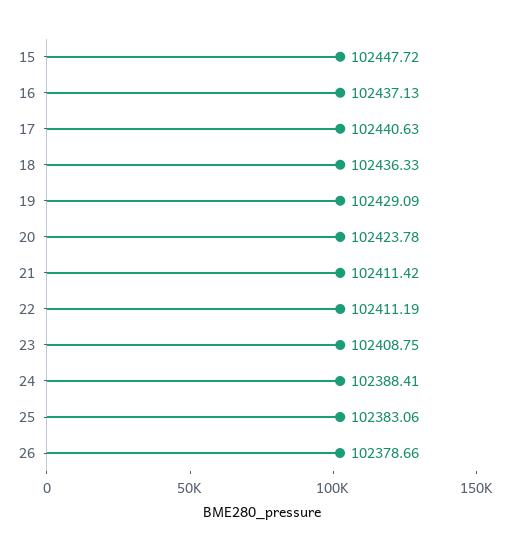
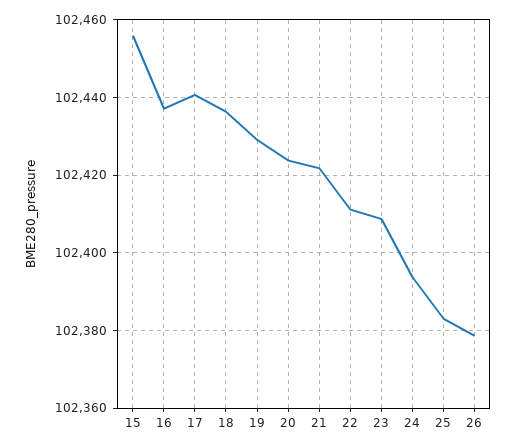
  {
-   "15": 102447.72,
+   "15": 102456,
    "16": 102437.13,
    "17": 102440.63,
    "18": 102436.33,
    "19": 102429.09,
    "20": 102423.78,
-   "21": 102411.42,
+   "21": 102422,
    "22": 102411.19,
    "23": 102408.75,
-   "24": 102388.41,
+   "24": 102394,
    "25": 102383.06,
    "26": 102378.66
  }

